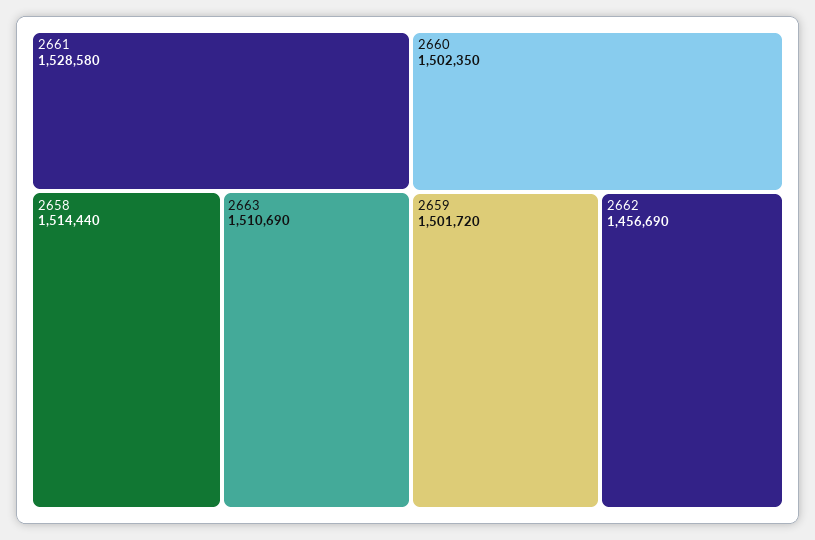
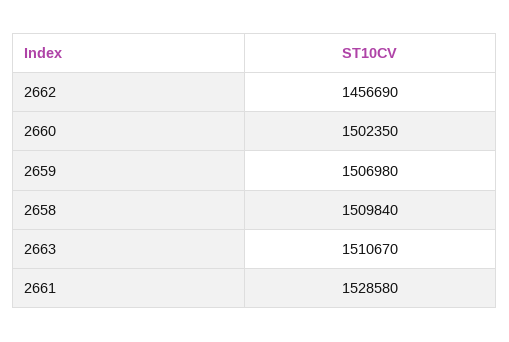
  {
    "2661": 1528580,
-   "2658": 1514440,
+   "2658": 1509840,
-   "2663": 1510690,
+   "2663": 1510670,
    "2660": 1502350,
-   "2659": 1501720,
+   "2659": 1506980,
    "2662": 1456690
  }

